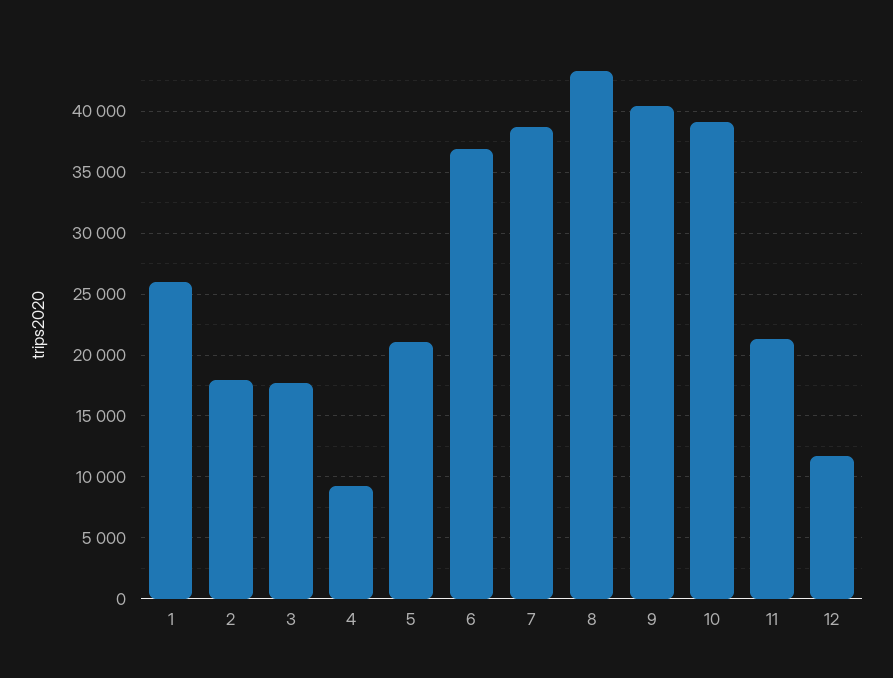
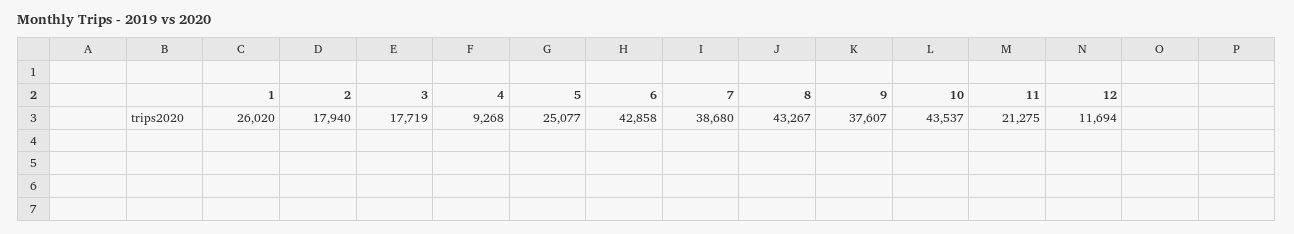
  {
    "1": 26020,
    "2": 17940,
    "3": 17719,
    "4": 9268,
-   "5": 21000,
+   "5": 25077,
-   "6": 37000,
+   "6": 42858,
    "7": 38680,
    "8": 43267,
-   "9": 40500,
+   "9": 37607,
-   "10": 39000,
+   "10": 43537,
    "11": 21275,
    "12": 11694
  }

